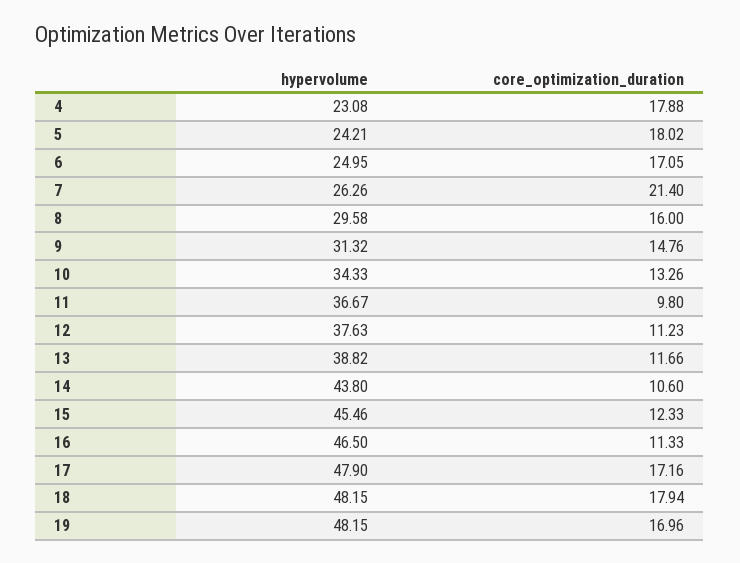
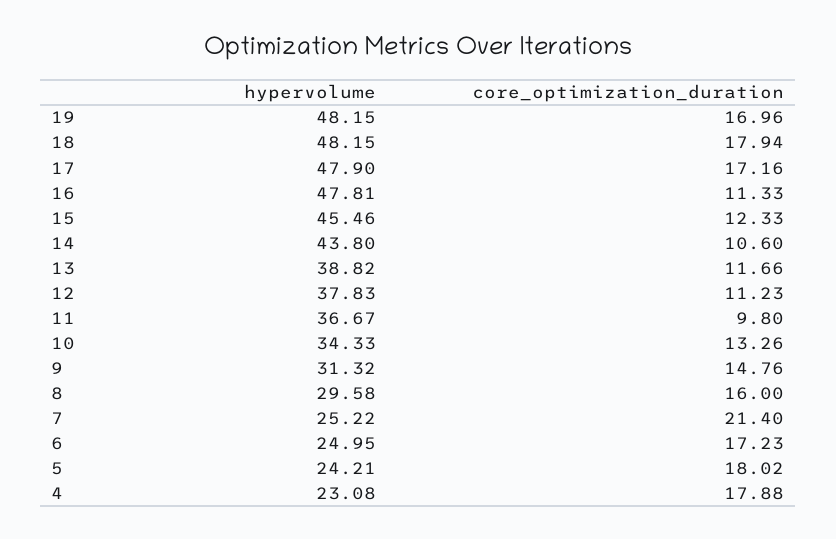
  {
    "hypervolume": {
      "4": 23.08,
      "5": 24.21,
      "6": 24.95,
-     "7": 26.26,
+     "7": 25.22,
      "8": 29.58,
      "9": 31.32,
      "10": 34.33,
      "11": 36.67,
-     "12": 37.63,
+     "12": 37.83,
      "13": 38.82,
      "14": 43.8,
      "15": 45.46,
-     "16": 46.5,
+     "16": 47.81,
      "17": 47.9,
      "18": 48.15,
      "19": 48.15
    },
    "core_optimization_duration": {
      "4": 17.88,
      "5": 18.02,
-     "6": 17.05,
+     "6": 17.23,
      "7": 21.4,
      "8": 16,
      "9": 14.76,
      "10": 13.26,
      "11": 9.8,
      "12": 11.23,
      "13": 11.66,
      "14": 10.6,
      "15": 12.33,
      "16": 11.33,
      "17": 17.16,
      "18": 17.94,
      "19": 16.96
    }
  }

